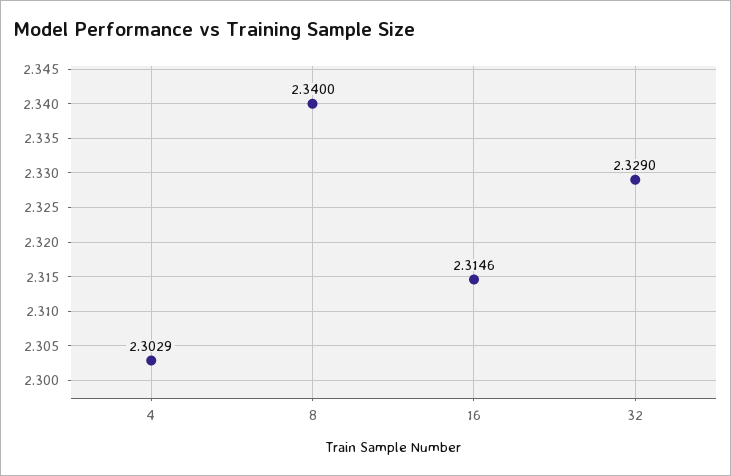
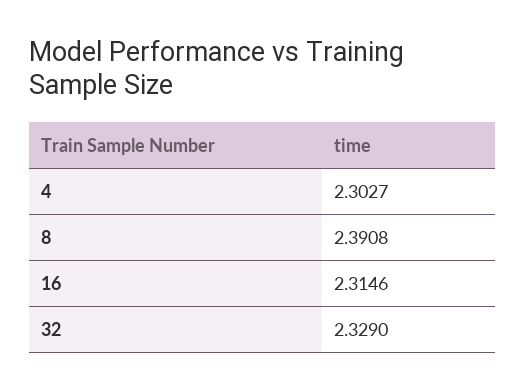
  {
-   "4": 2.3029,
+   "4": 2.3027,
-   "8": 2.34,
+   "8": 2.3908,
    "16": 2.3146,
    "32": 2.329
  }

